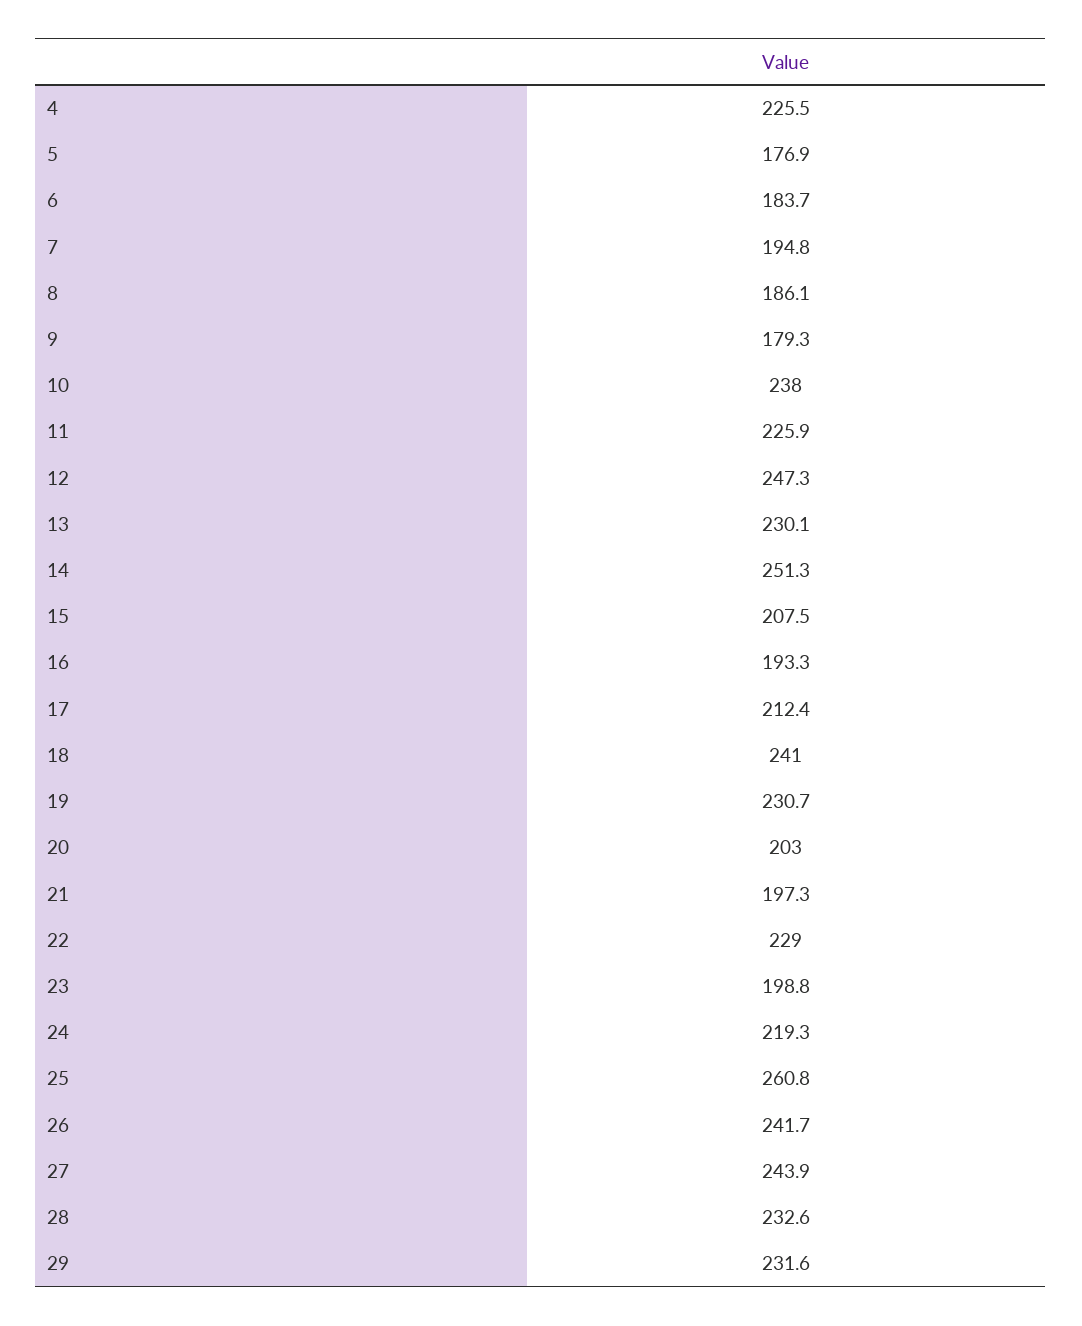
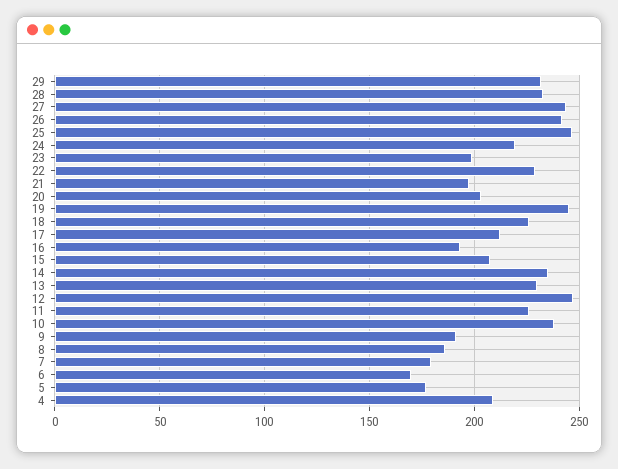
  {
-   "4": 225.5,
+   "4": 210,
    "5": 176.9,
-   "6": 183.7,
+   "6": 170,
-   "7": 194.8,
+   "7": 180,
    "8": 186.1,
-   "9": 179.3,
+   "9": 190,
    "10": 238,
    "11": 225.9,
    "12": 247.3,
    "13": 230.1,
-   "14": 251.3,
+   "14": 235,
    "15": 207.5,
    "16": 193.3,
    "17": 212.4,
-   "18": 241,
+   "18": 225,
-   "19": 230.7,
+   "19": 245,
    "20": 203,
    "21": 197.3,
    "22": 229,
    "23": 198.8,
    "24": 219.3,
-   "25": 260.8,
+   "25": 245,
    "26": 241.7,
    "27": 243.9,
    "28": 232.6,
    "29": 231.6
  }

